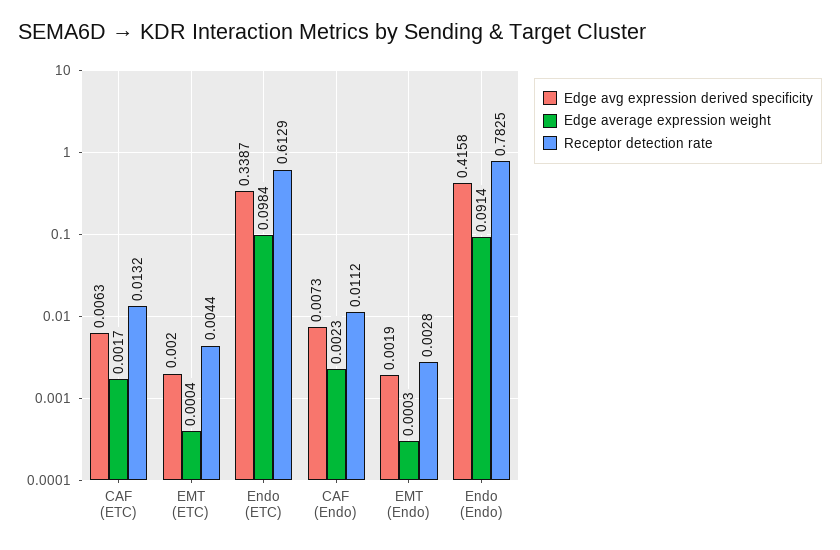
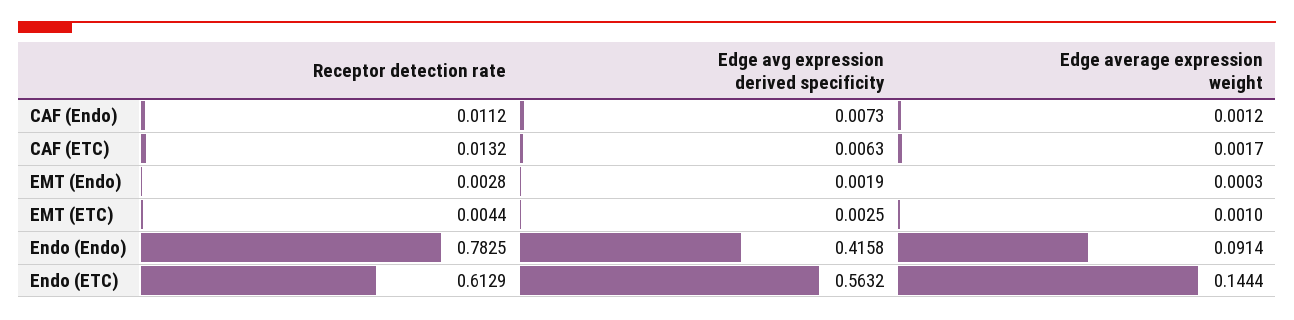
  {
    "Edge avg expression derived specificity": {
      "CAF (ETC)": 0.0063,
-     "EMT (ETC)": 0.002,
+     "EMT (ETC)": 0.0025,
-     "Endo (ETC)": 0.3387,
+     "Endo (ETC)": 0.5632,
      "CAF (Endo)": 0.0073,
      "EMT (Endo)": 0.0019,
      "Endo (Endo)": 0.4158
    },
    "Edge average expression weight": {
      "CAF (ETC)": 0.0017,
-     "EMT (ETC)": 0.0004,
+     "EMT (ETC)": 0.001,
-     "Endo (ETC)": 0.0984,
+     "Endo (ETC)": 0.1444,
-     "CAF (Endo)": 0.0023,
+     "CAF (Endo)": 0.0012,
      "EMT (Endo)": 0.0003,
      "Endo (Endo)": 0.0914
    },
    "Receptor detection rate": {
      "CAF (ETC)": 0.0132,
      "EMT (ETC)": 0.0044,
      "Endo (ETC)": 0.6129,
      "CAF (Endo)": 0.0112,
      "EMT (Endo)": 0.0028,
      "Endo (Endo)": 0.7825
    }
  }

